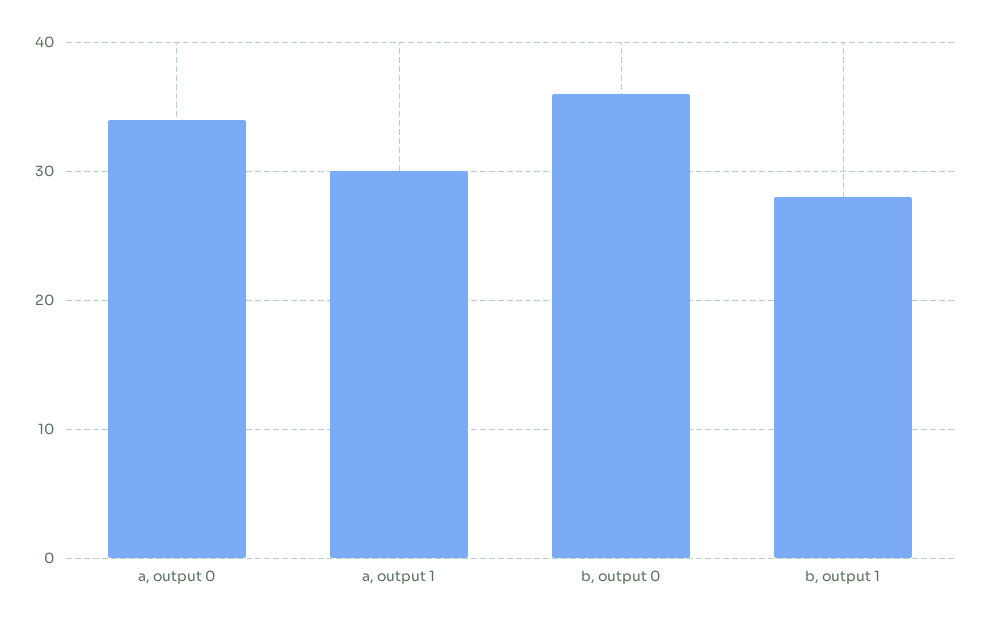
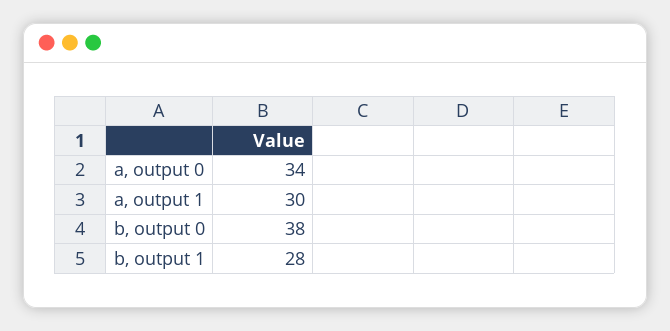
  {
    "a, output 0": 34,
    "a, output 1": 30,
-   "b, output 0": 36,
+   "b, output 0": 38,
    "b, output 1": 28
  }

